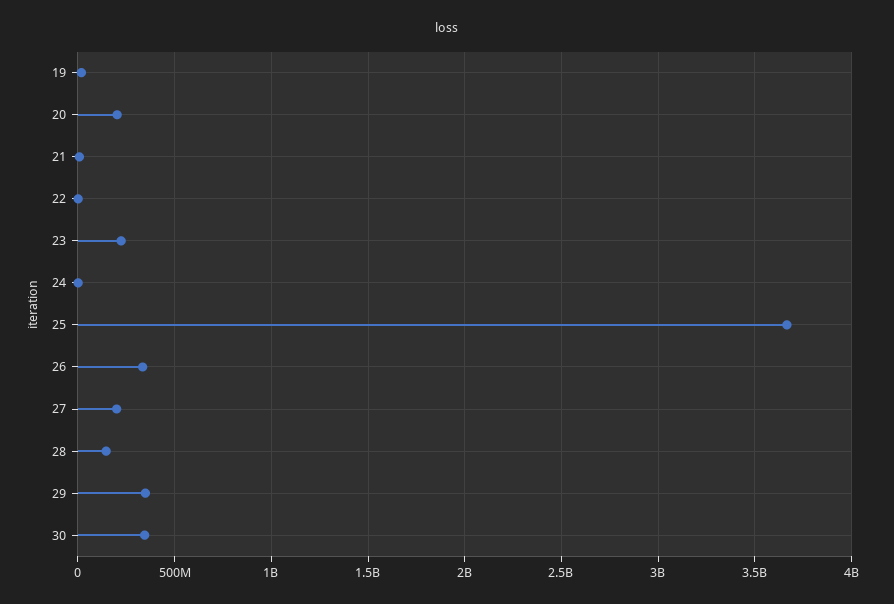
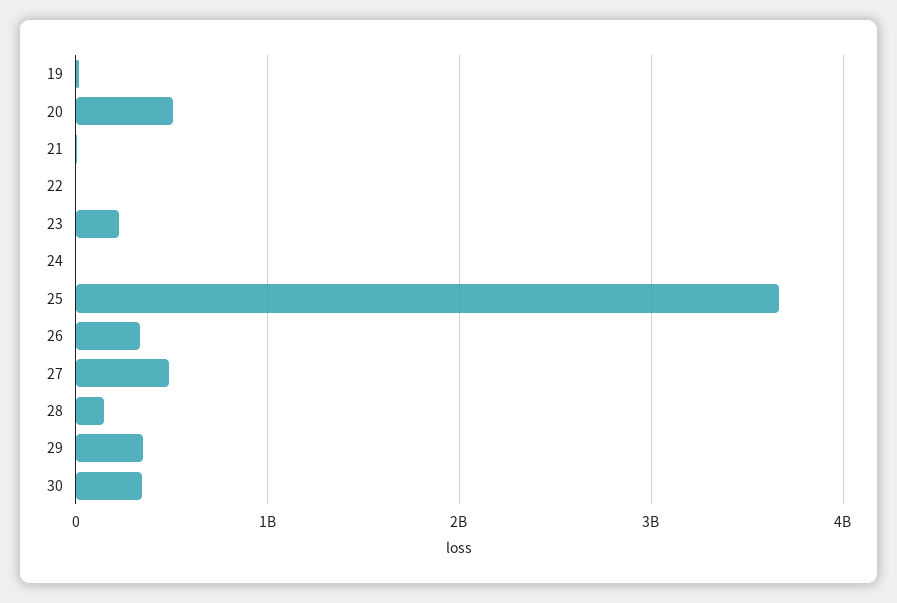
  {
    "19": 0,
-   "20": 200000000,
+   "20": 500000000,
    "21": 0,
    "22": 0,
    "23": 200000000,
    "24": 0,
    "25": 3650000000,
    "26": 350000000,
-   "27": 200000000,
+   "27": 500000000,
    "28": 150000000,
    "29": 350000000,
    "30": 350000000
  }

